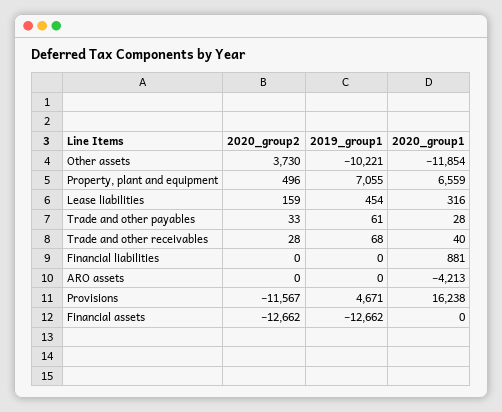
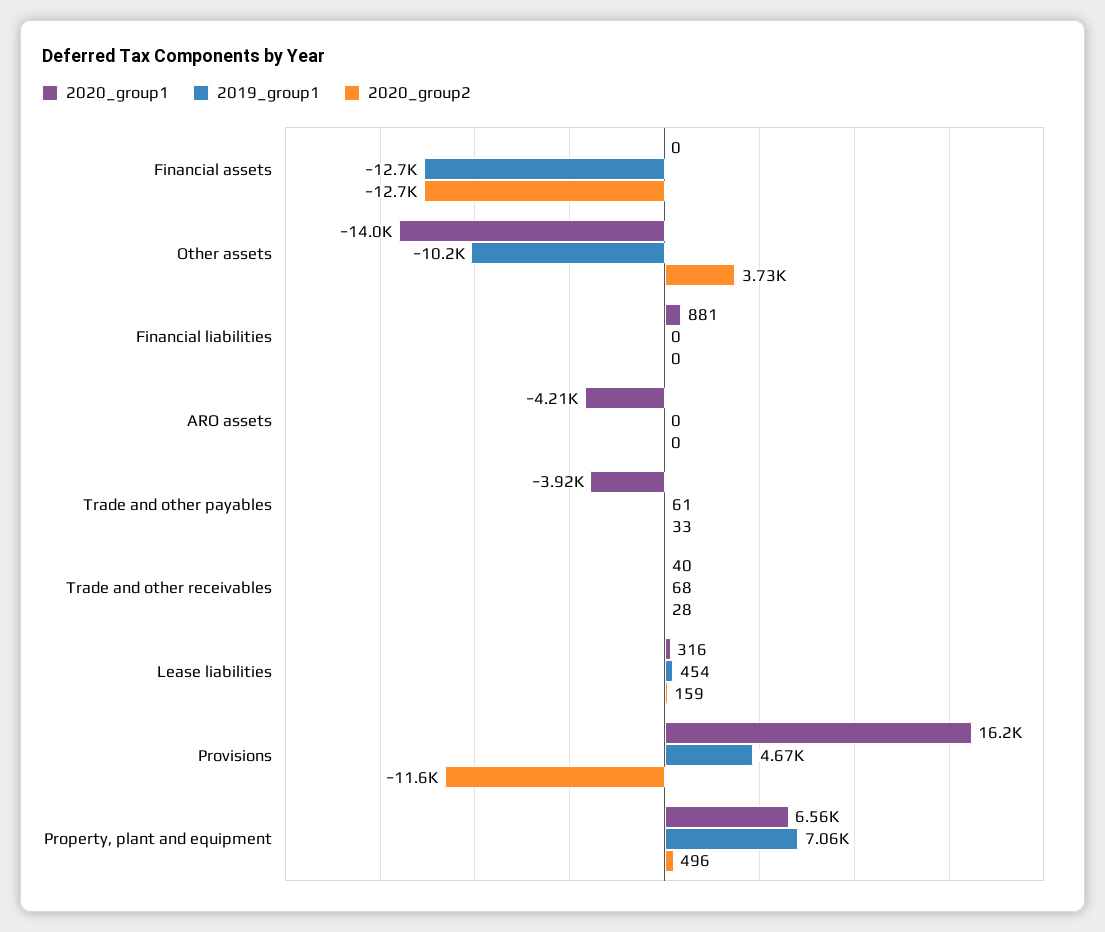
  {
    "2020_group2": {
      "Other assets": 3730,
      "Property, plant and equipment": 496,
      "Lease liabilities": 159,
      "Trade and other payables": 33,
      "Trade and other receivables": 28,
      "Financial liabilities": 0,
      "ARO assets": 0,
      "Provisions": -11567,
      "Financial assets": -12662
    },
    "2019_group1": {
      "Other assets": -10221,
      "Property, plant and equipment": 7055,
      "Lease liabilities": 454,
      "Trade and other payables": 61,
      "Trade and other receivables": 68,
      "Financial liabilities": 0,
      "ARO assets": 0,
      "Provisions": 4671,
      "Financial assets": -12662
    },
    "2020_group1": {
-     "Other assets": -11854,
+     "Other assets": -14000,
      "Property, plant and equipment": 6559,
      "Lease liabilities": 316,
-     "Trade and other payables": 28,
+     "Trade and other payables": -3920,
      "Trade and other receivables": 40,
      "Financial liabilities": 881,
      "ARO assets": -4213,
      "Provisions": 16238,
      "Financial assets": 0
    }
  }

